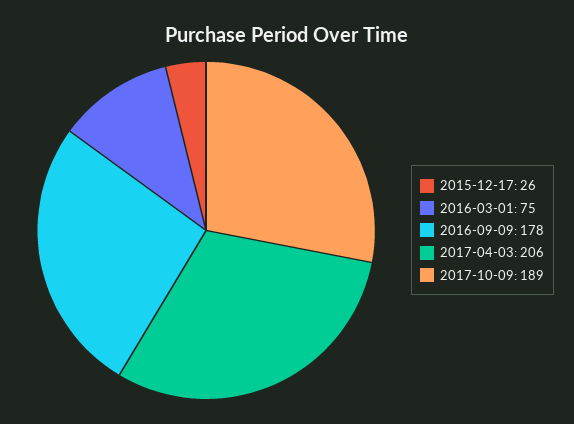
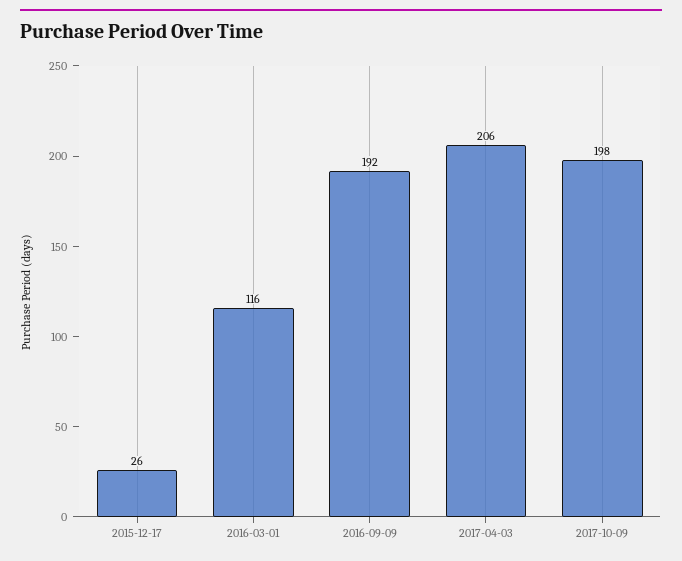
  {
    "2015-12-17": 26,
-   "2016-03-01": 75,
+   "2016-03-01": 116,
-   "2016-09-09": 178,
+   "2016-09-09": 192,
    "2017-04-03": 206,
-   "2017-10-09": 189
+   "2017-10-09": 198
  }

